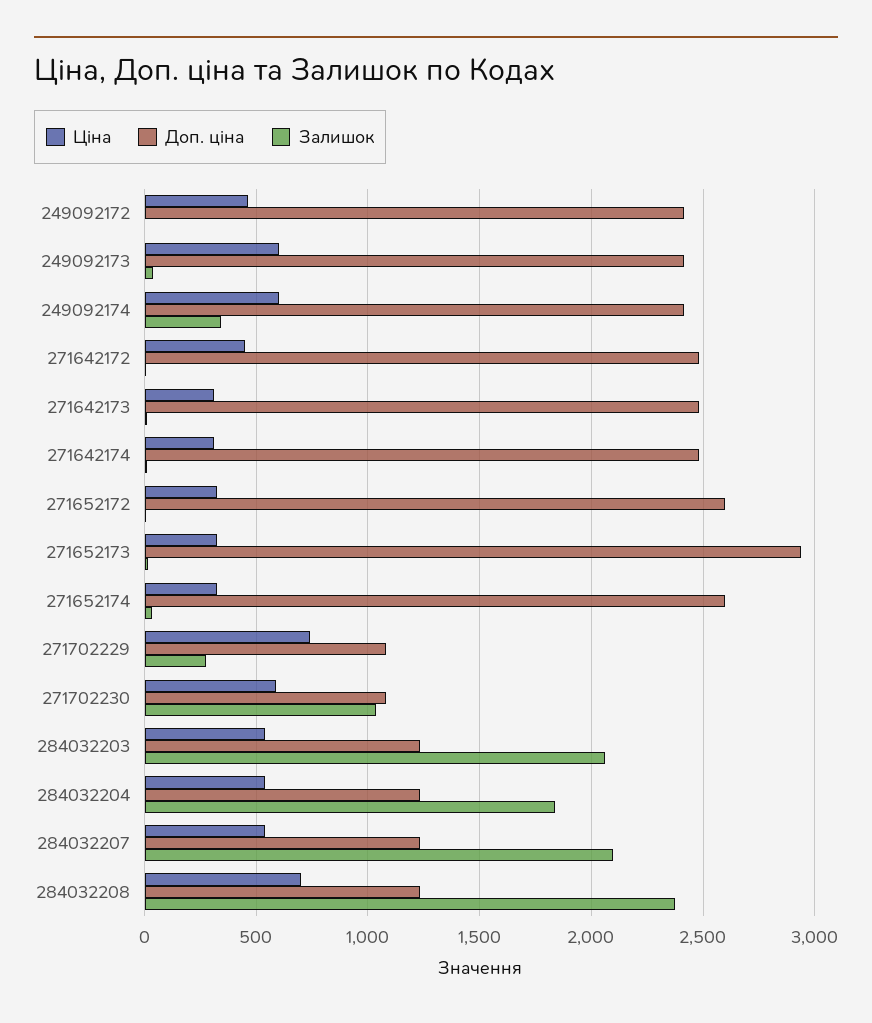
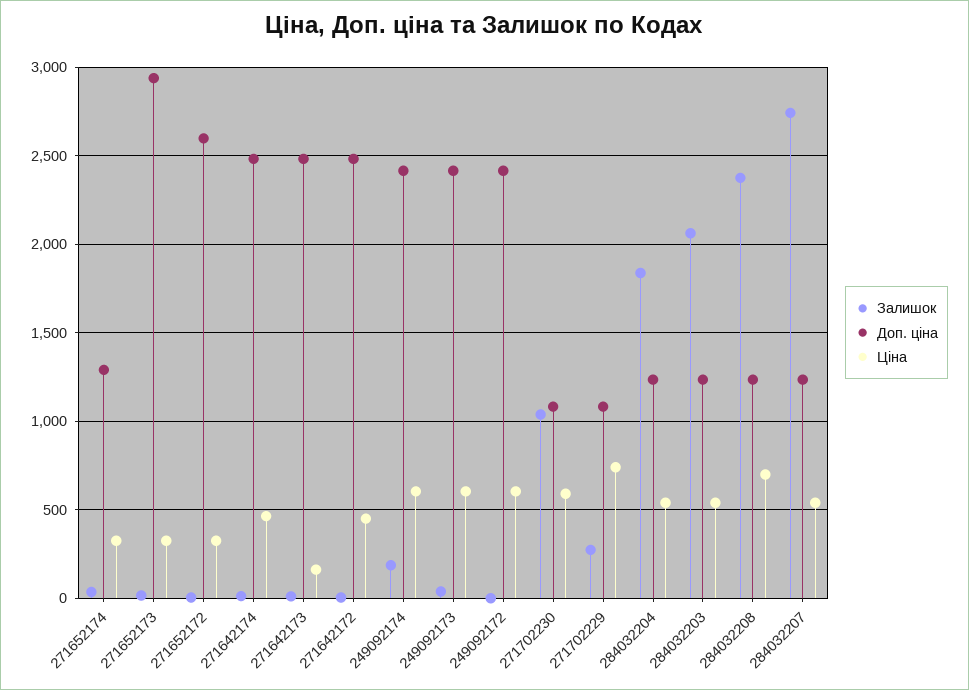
  {
    "Ціна": {
-     "249092172": 450,
+     "249092172": 600,
      "249092173": 600,
      "249092174": 600,
      "271642172": 450,
-     "271642173": 300,
+     "271642173": 150,
-     "271642174": 300,
+     "271642174": 450,
      "271652172": 300,
      "271652173": 300,
      "271652174": 300,
      "271702229": 750,
      "271702230": 600,
      "284032203": 550,
      "284032204": 550,
      "284032207": 550,
      "284032208": 700
    },
    "Доп. ціна": {
      "249092172": 2400,
      "249092173": 2400,
      "249092174": 2400,
      "271642172": 2500,
      "271642173": 2500,
      "271642174": 2500,
      "271652172": 2600,
      "271652173": 2950,
-     "271652174": 2600,
+     "271652174": 1300,
      "271702229": 1100,
      "271702230": 1100,
      "284032203": 1250,
      "284032204": 1250,
      "284032207": 1250,
      "284032208": 1250
    },
    "Залишок": {
      "249092172": 0,
      "249092173": 50,
-     "249092174": 350,
+     "249092174": 200,
      "271642172": 0,
      "271642173": 0,
      "271642174": 0,
      "271652172": 0,
      "271652173": 0,
      "271652174": 50,
      "271702229": 250,
      "271702230": 1050,
      "284032203": 2050,
      "284032204": 1850,
-     "284032207": 2100,
+     "284032207": 2750,
      "284032208": 2400
    }
  }

